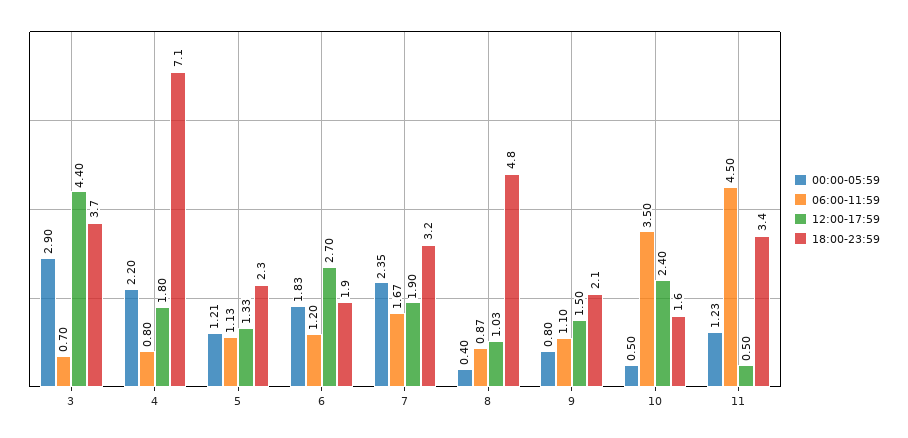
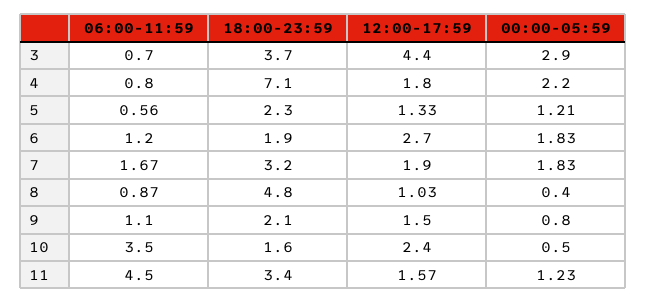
  {
    "00:00-05:59": {
      "3": 2.9,
      "4": 2.2,
      "5": 1.21,
      "6": 1.83,
-     "7": 2.35,
+     "7": 1.83,
      "8": 0.4,
      "9": 0.8,
      "10": 0.5,
      "11": 1.23
    },
    "06:00-11:59": {
      "3": 0.7,
      "4": 0.8,
-     "5": 1.13,
+     "5": 0.56,
      "6": 1.2,
      "7": 1.67,
      "8": 0.87,
      "9": 1.1,
      "10": 3.5,
      "11": 4.5
    },
    "12:00-17:59": {
      "3": 4.4,
      "4": 1.8,
      "5": 1.33,
      "6": 2.7,
      "7": 1.9,
      "8": 1.03,
      "9": 1.5,
      "10": 2.4,
-     "11": 0.5
+     "11": 1.57
    },
    "18:00-23:59": {
      "3": 3.7,
      "4": 7.1,
      "5": 2.3,
      "6": 1.9,
      "7": 3.2,
      "8": 4.8,
      "9": 2.1,
      "10": 1.6,
      "11": 3.4
    }
  }

